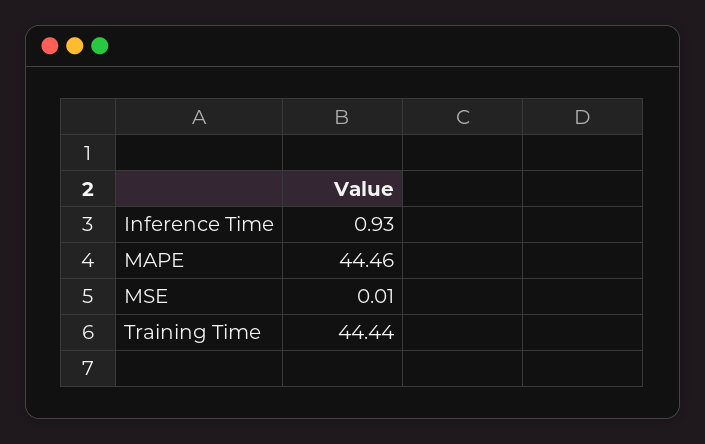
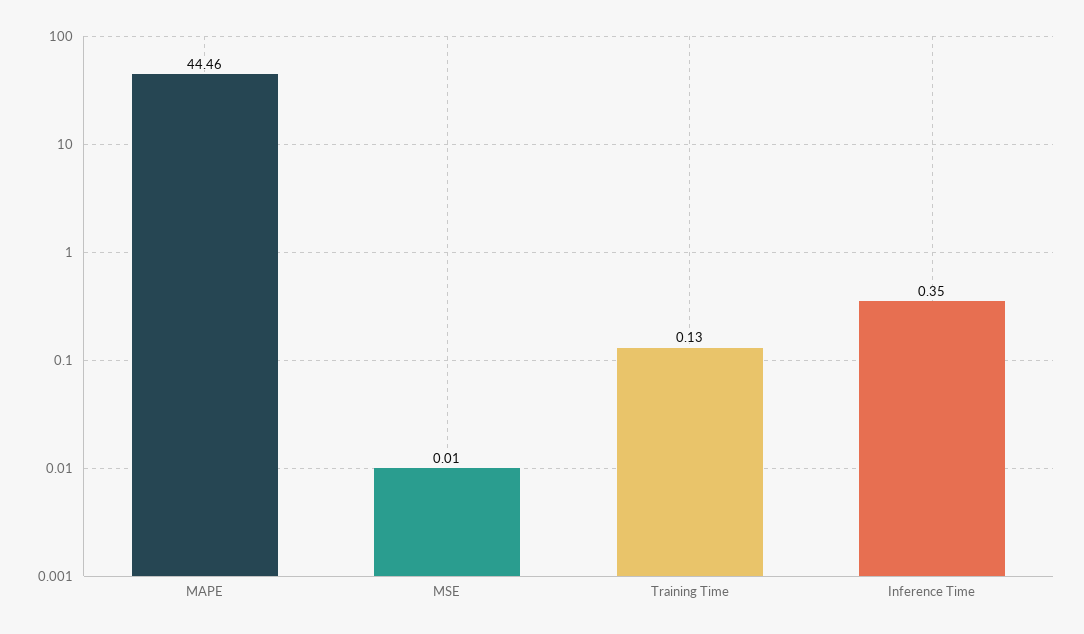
  {
-   "Inference Time": 0.93,
+   "Inference Time": 0.35,
    "MAPE": 44.46,
    "MSE": 0.01,
-   "Training Time": 44.44
+   "Training Time": 0.13
  }

